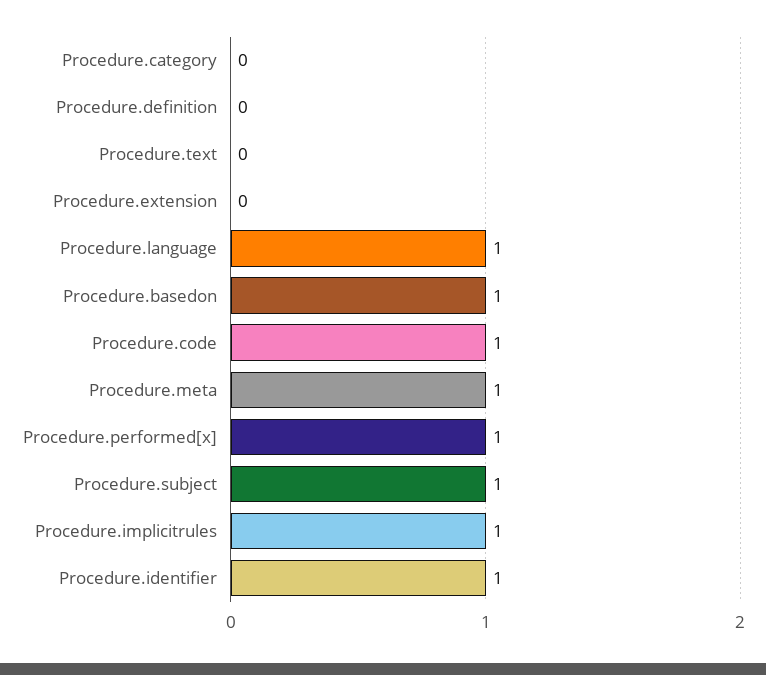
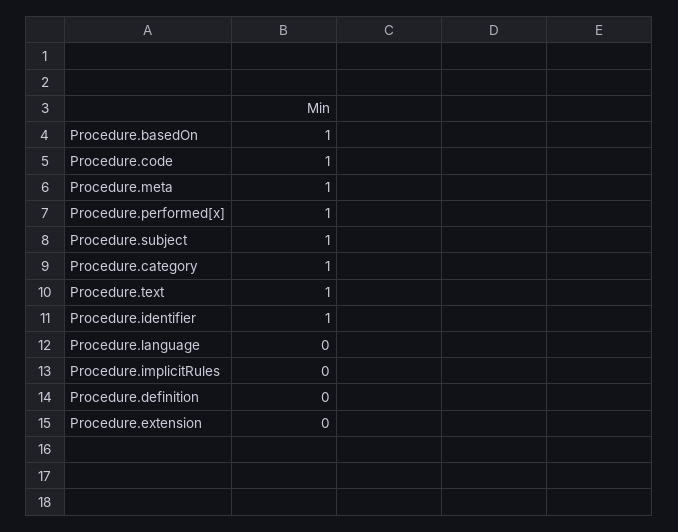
  {
-   "Procedure.category": 0,
+   "Procedure.category": 1,
    "Procedure.definition": 0,
-   "Procedure.text": 0,
+   "Procedure.text": 1,
    "Procedure.extension": 0,
-   "Procedure.language": 1,
+   "Procedure.language": 0,
    "Procedure.basedon": 1,
    "Procedure.code": 1,
    "Procedure.meta": 1,
    "Procedure.performed[x]": 1,
    "Procedure.subject": 1,
-   "Procedure.implicitrules": 1,
+   "Procedure.implicitrules": 0,
    "Procedure.identifier": 1
  }

